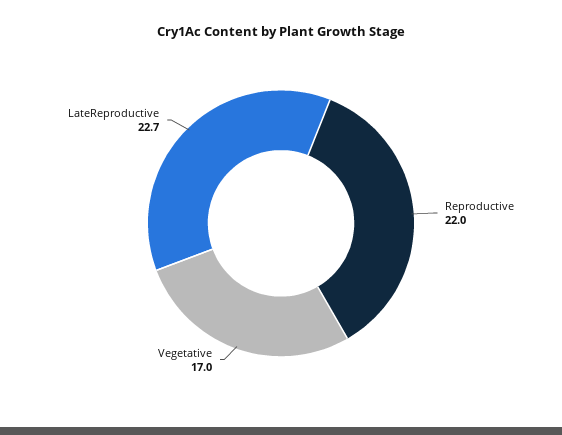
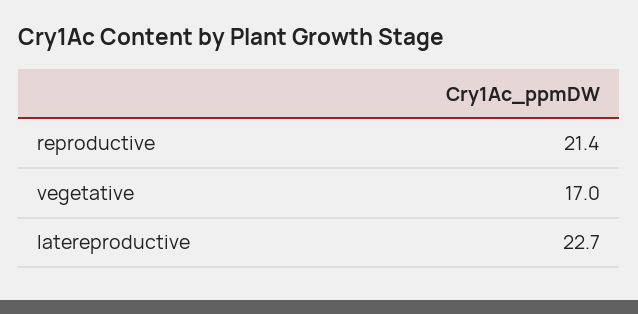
  {
-   "Reproductive": 22,
+   "Reproductive": 21.4,
    "Vegetative": 17,
    "LateReproductive": 22.7
  }

